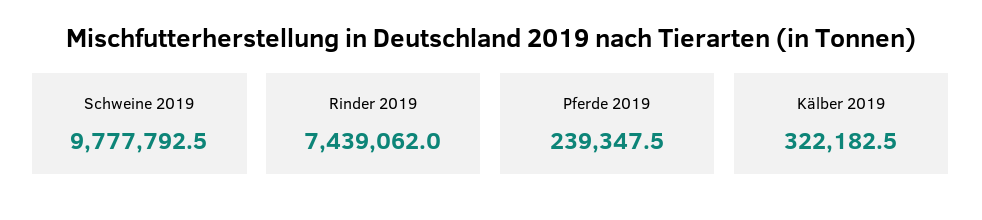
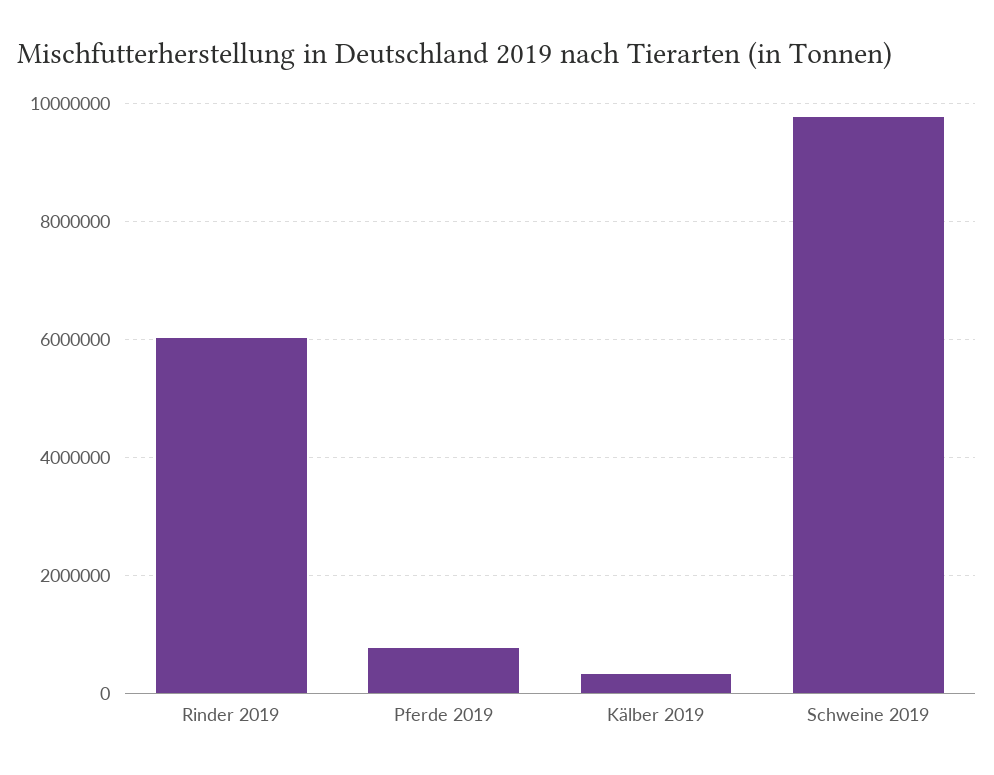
  {
    "Schweine 2019": 9777792.5,
-   "Rinder 2019": 7439062,
+   "Rinder 2019": 6000000,
-   "Pferde 2019": 239347.5,
+   "Pferde 2019": 800000,
    "Kälber 2019": 322182.5
  }

